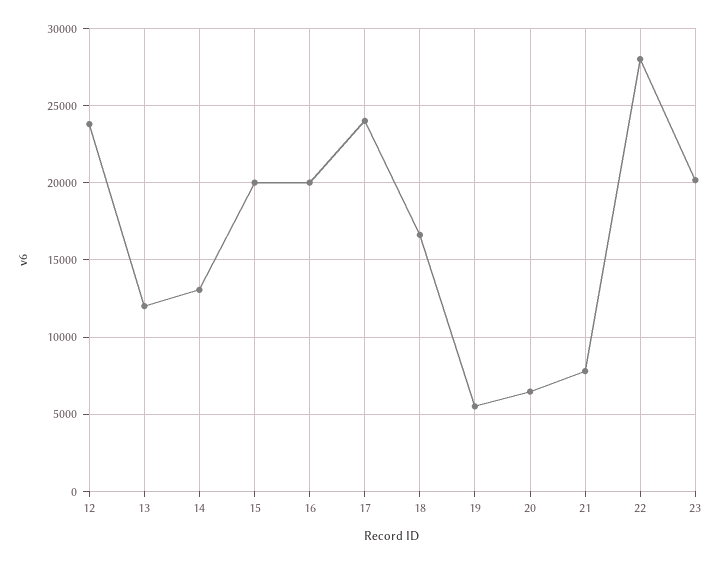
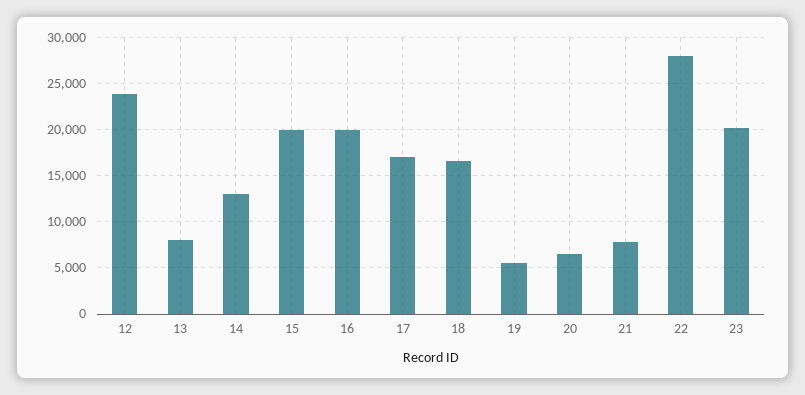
  {
    "12": 24000,
-   "13": 12000,
+   "13": 8000,
    "14": 13000,
    "15": 20000,
    "16": 20000,
-   "17": 24000,
+   "17": 17000,
    "18": 16500,
    "19": 5500,
    "20": 6500,
    "21": 8000,
    "22": 28000,
    "23": 20000
  }

